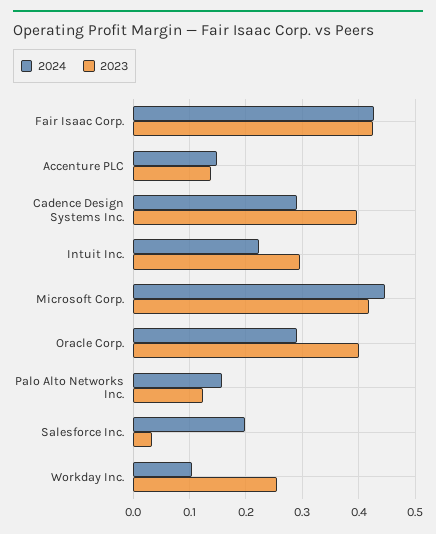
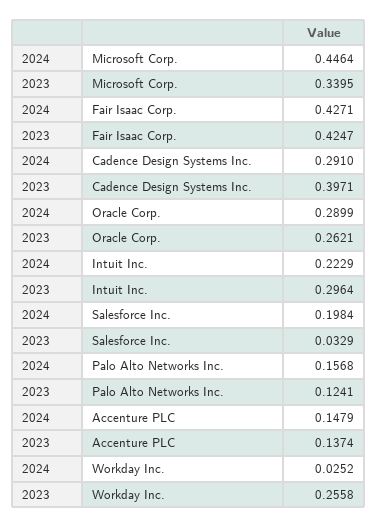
  {
    "2024": {
      "Fair Isaac Corp.": 0.4271,
      "Accenture PLC": 0.1479,
      "Cadence Design Systems Inc.": 0.291,
      "Intuit Inc.": 0.2229,
      "Microsoft Corp.": 0.4464,
      "Oracle Corp.": 0.2899,
      "Palo Alto Networks Inc.": 0.1568,
      "Salesforce Inc.": 0.1984,
-     "Workday Inc.": 0.1
+     "Workday Inc.": 0.0252
    },
    "2023": {
      "Fair Isaac Corp.": 0.4247,
      "Accenture PLC": 0.1374,
      "Cadence Design Systems Inc.": 0.3971,
      "Intuit Inc.": 0.2964,
-     "Microsoft Corp.": 0.42,
+     "Microsoft Corp.": 0.3395,
-     "Oracle Corp.": 0.4,
+     "Oracle Corp.": 0.2621,
      "Palo Alto Networks Inc.": 0.1241,
      "Salesforce Inc.": 0.0329,
      "Workday Inc.": 0.2558
    }
  }

